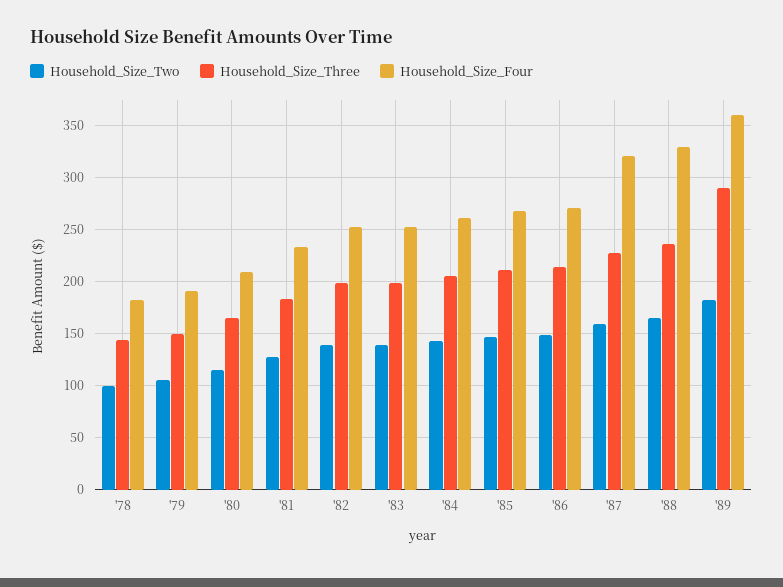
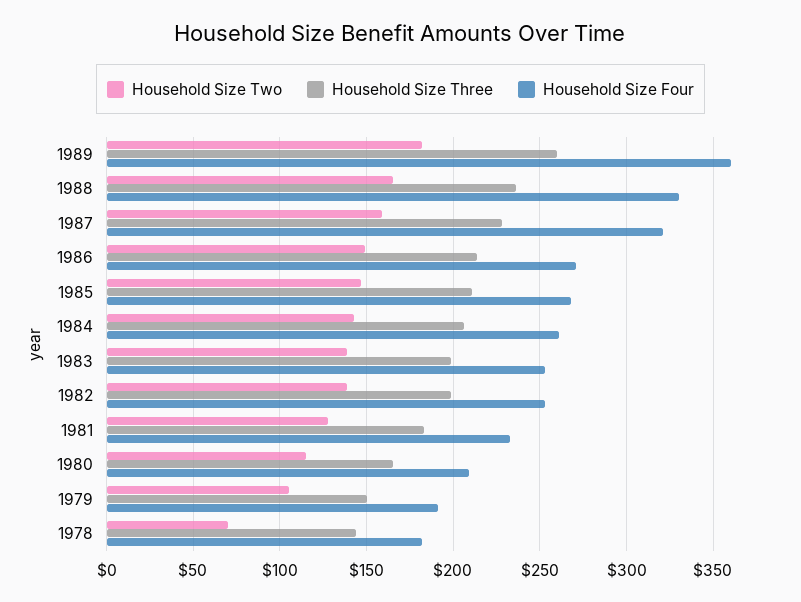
  {
    "Household_Size_Two": {
-     "'78": 100,
+     "'78": 70,
      "'79": 105,
      "'80": 115,
      "'81": 130,
      "'82": 140,
      "'83": 140,
      "'84": 145,
      "'85": 145,
      "'86": 150,
      "'87": 160,
      "'88": 165,
      "'89": 180
    },
    "Household_Size_Three": {
      "'78": 145,
      "'79": 150,
      "'80": 165,
      "'81": 185,
      "'82": 200,
      "'83": 200,
      "'84": 205,
      "'85": 210,
      "'86": 215,
      "'87": 230,
      "'88": 235,
-     "'89": 290
+     "'89": 260
    },
    "Household_Size_Four": {
      "'78": 180,
      "'79": 190,
      "'80": 210,
      "'81": 235,
      "'82": 255,
      "'83": 255,
      "'84": 260,
      "'85": 270,
      "'86": 270,
      "'87": 320,
      "'88": 330,
      "'89": 360
    }
  }

